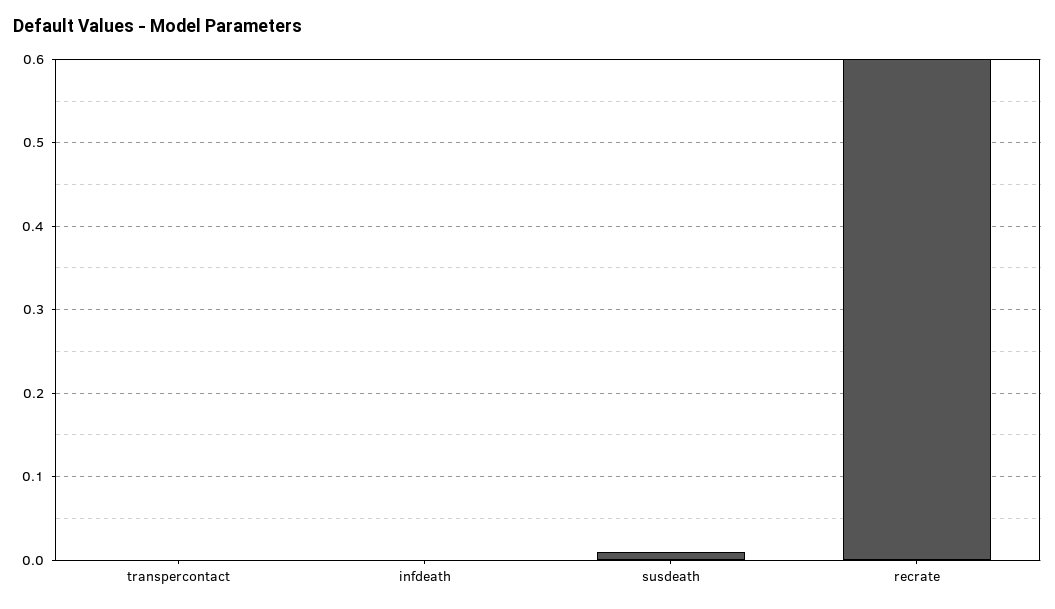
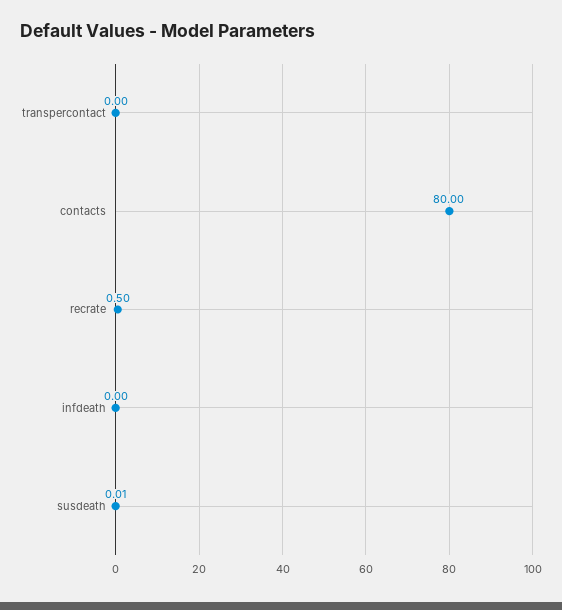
  {
    "transpercontact": 0,
    "infdeath": 0,
    "susdeath": 0.01,
-   "recrate": 0.6
+   "recrate": 0.5,
+   "contacts": 80
  }

